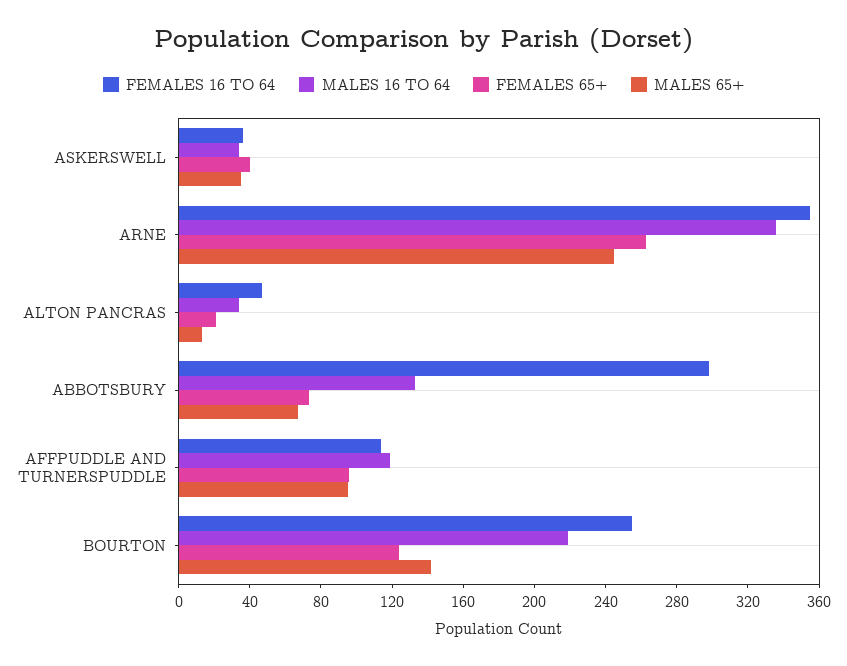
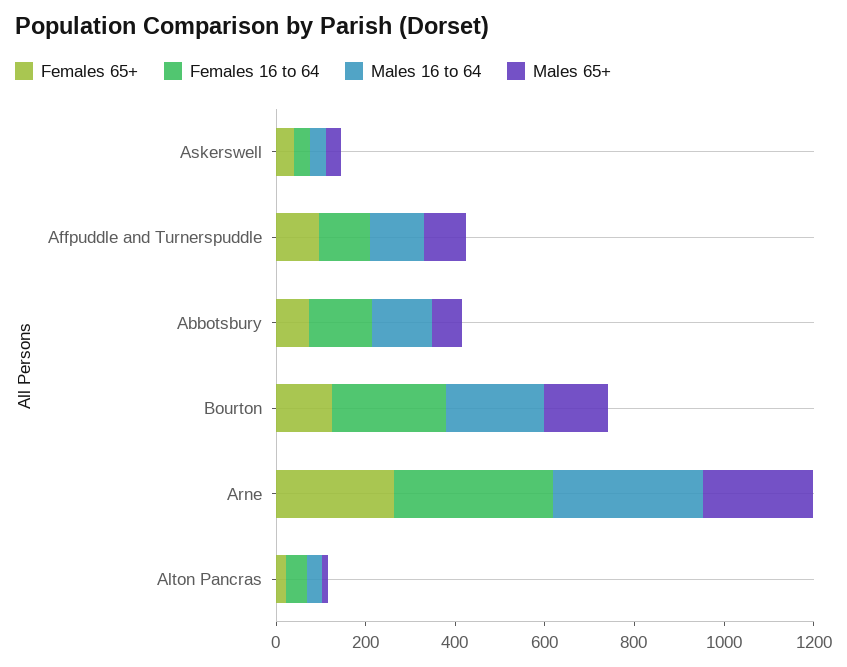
  {
    "FEMALES 16 TO 64": {
      "ASKERSWELL": 40,
      "ARNE": 360,
      "ALTON PANCRAS": 50,
-     "ABBOTSBURY": 300,
+     "ABBOTSBURY": 150,
      "AFFPUDDLE AND TURNERSPUDDLE": 110,
      "BOURTON": 260
    },
    "MALES 16 TO 64": {
      "ASKERSWELL": 30,
      "ARNE": 340,
      "ALTON PANCRAS": 30,
      "ABBOTSBURY": 130,
      "AFFPUDDLE AND TURNERSPUDDLE": 120,
      "BOURTON": 220
    },
    "FEMALES 65+": {
      "ASKERSWELL": 40,
      "ARNE": 260,
      "ALTON PANCRAS": 20,
      "ABBOTSBURY": 70,
      "AFFPUDDLE AND TURNERSPUDDLE": 100,
      "BOURTON": 120
    },
    "MALES 65+": {
      "ASKERSWELL": 40,
      "ARNE": 250,
      "ALTON PANCRAS": 10,
      "ABBOTSBURY": 70,
      "AFFPUDDLE AND TURNERSPUDDLE": 100,
      "BOURTON": 140
    }
  }

